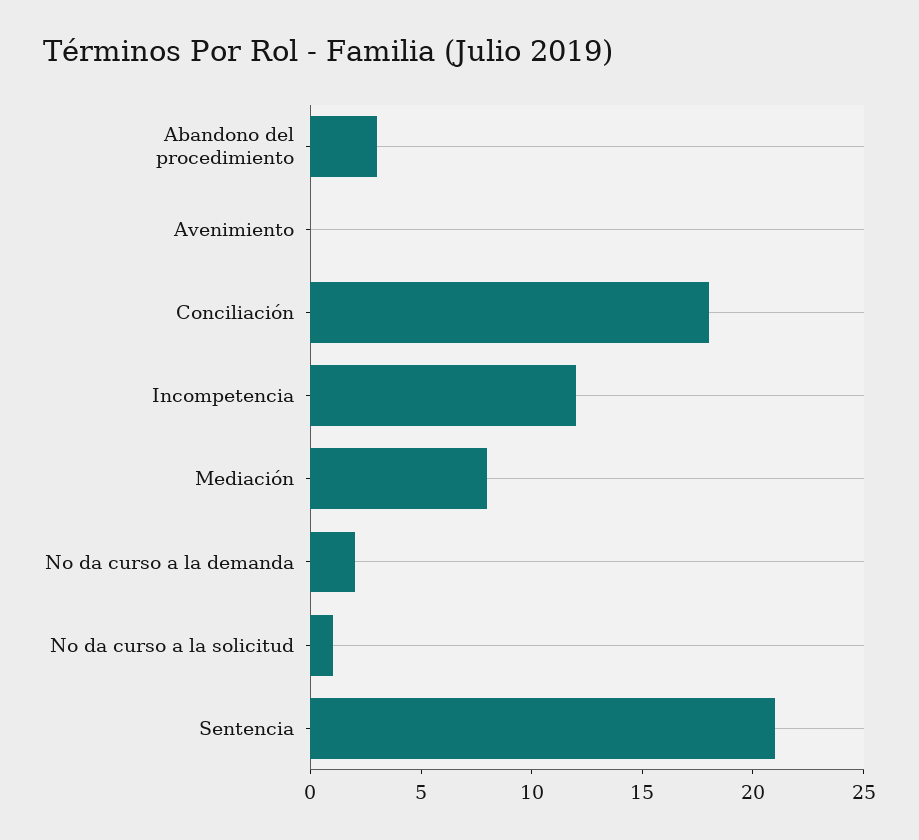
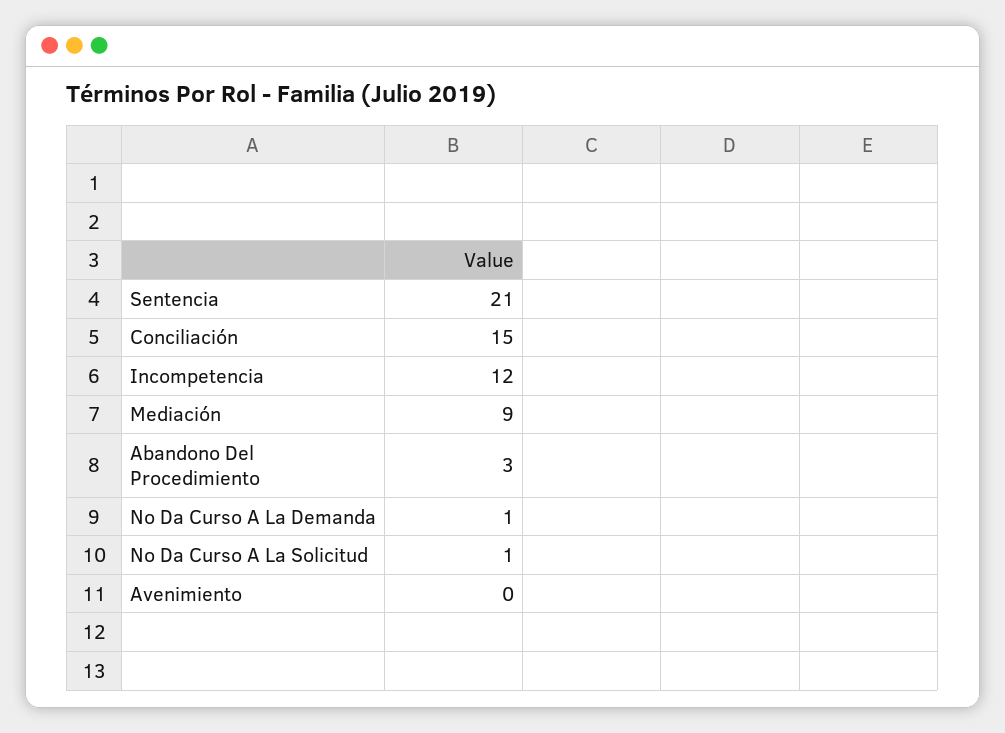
  {
    "Abandono del procedimiento": 3,
    "Avenimiento": 0,
-   "Conciliación": 18,
+   "Conciliación": 15,
    "Incompetencia": 12,
-   "Mediación": 8,
+   "Mediación": 9,
-   "No da curso a la demanda": 2,
+   "No da curso a la demanda": 1,
    "No da curso a la solicitud": 1,
    "Sentencia": 21
  }

